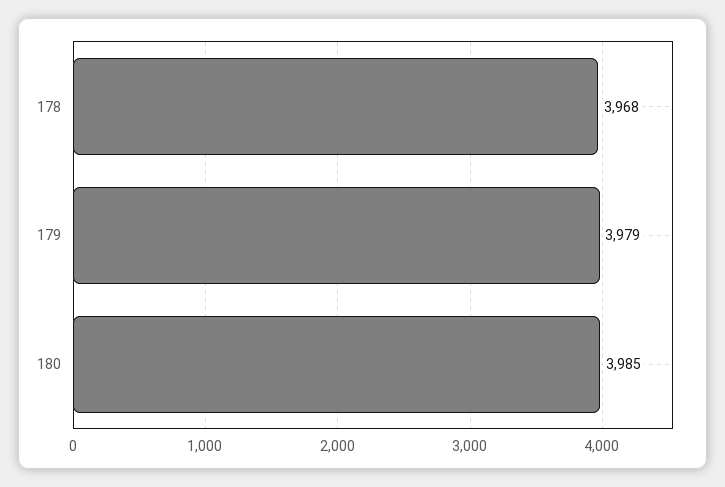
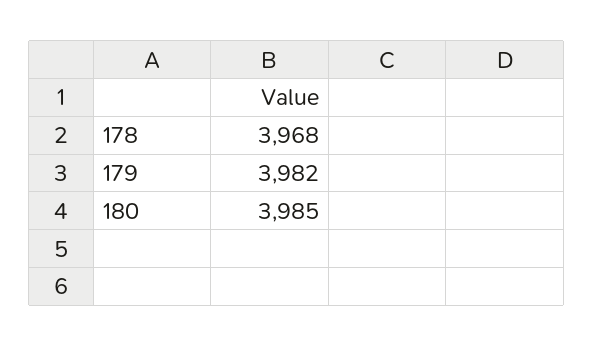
  {
    "178": 3968,
-   "179": 3979,
+   "179": 3982,
    "180": 3985
  }

